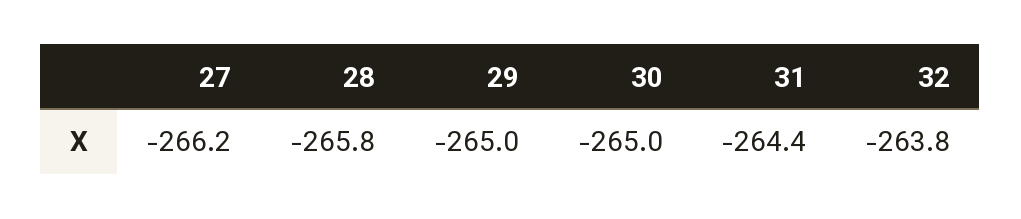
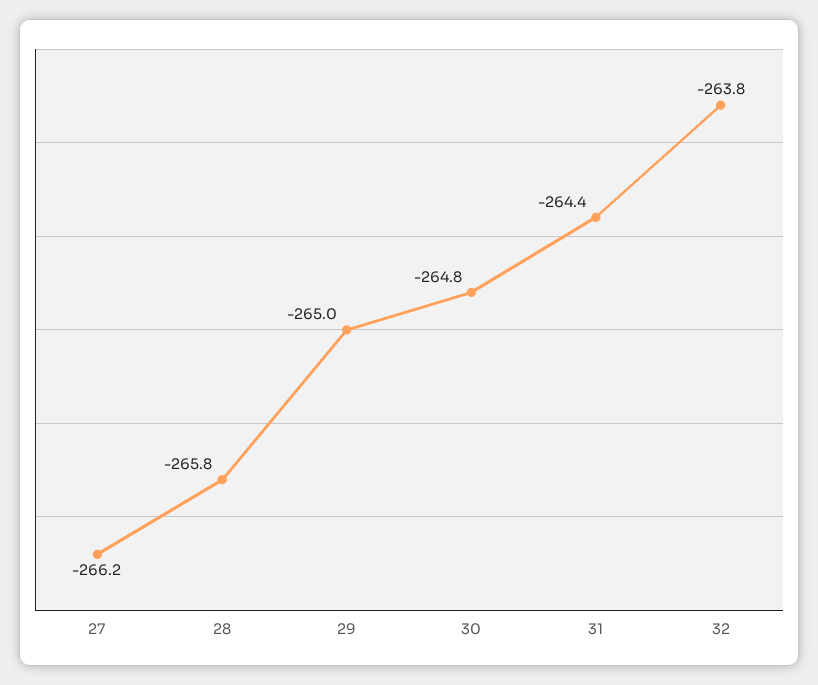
  {
    "27": -266.2,
    "28": -265.8,
    "29": -265,
-   "30": -265,
+   "30": -264.8,
    "31": -264.4,
    "32": -263.8
  }

